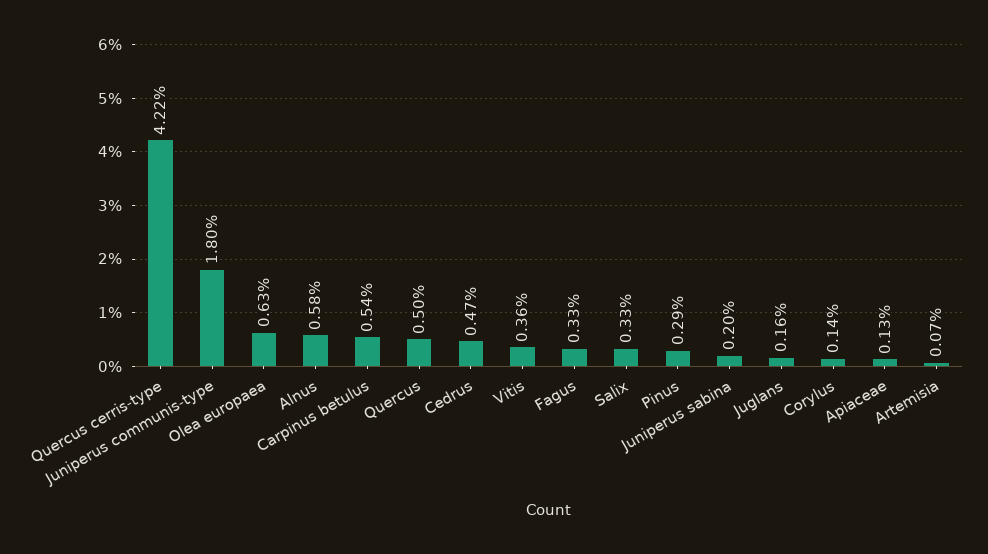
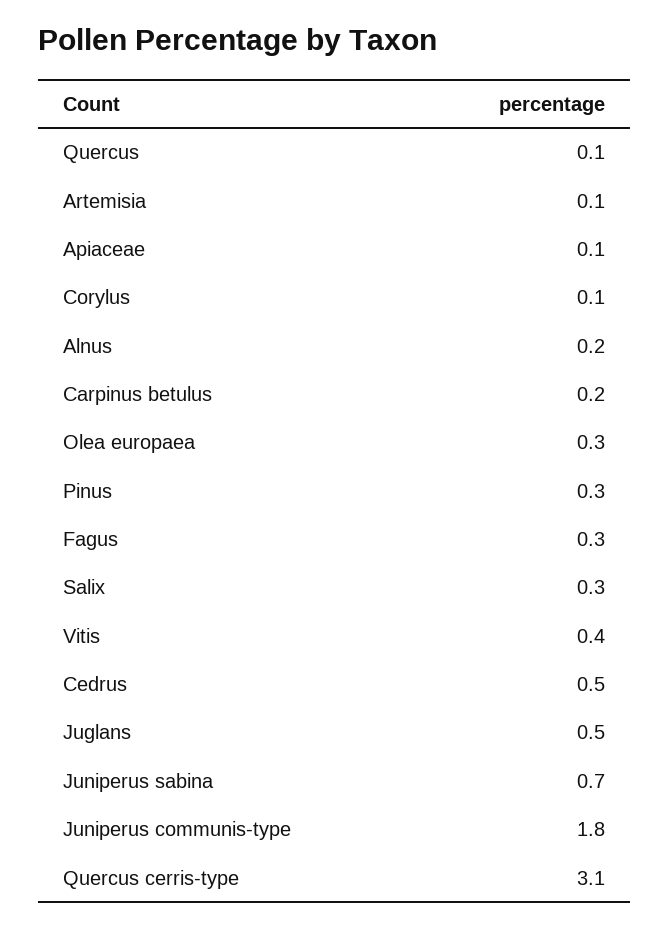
  {
-   "Quercus cerris-type": 4.22,
+   "Quercus cerris-type": 3.1,
    "Juniperus communis-type": 1.8,
-   "Olea europaea": 0.63,
+   "Olea europaea": 0.3,
-   "Alnus": 0.58,
+   "Alnus": 0.2,
-   "Carpinus betulus": 0.54,
+   "Carpinus betulus": 0.2,
-   "Quercus": 0.5,
+   "Quercus": 0.1,
    "Cedrus": 0.47,
    "Vitis": 0.36,
    "Fagus": 0.33,
    "Salix": 0.33,
    "Pinus": 0.29,
-   "Juniperus sabina": 0.2,
+   "Juniperus sabina": 0.7,
-   "Juglans": 0.16,
+   "Juglans": 0.5,
    "Corylus": 0.14,
    "Apiaceae": 0.13,
    "Artemisia": 0.07
  }

